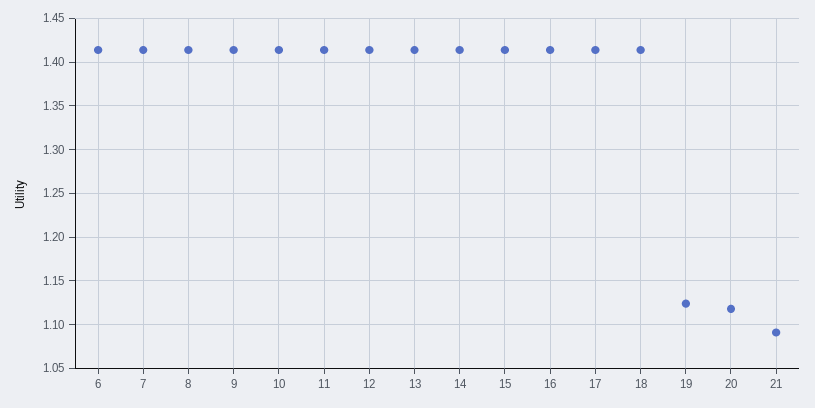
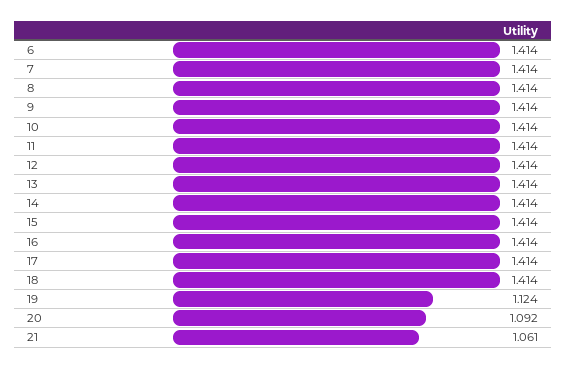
  {
    "6": 1.414,
    "7": 1.414,
    "8": 1.414,
    "9": 1.414,
    "10": 1.414,
    "11": 1.414,
    "12": 1.414,
    "13": 1.414,
    "14": 1.414,
    "15": 1.414,
    "16": 1.414,
    "17": 1.414,
    "18": 1.414,
    "19": 1.124,
-   "20": 1.12,
+   "20": 1.092,
-   "21": 1.09
+   "21": 1.061
  }

